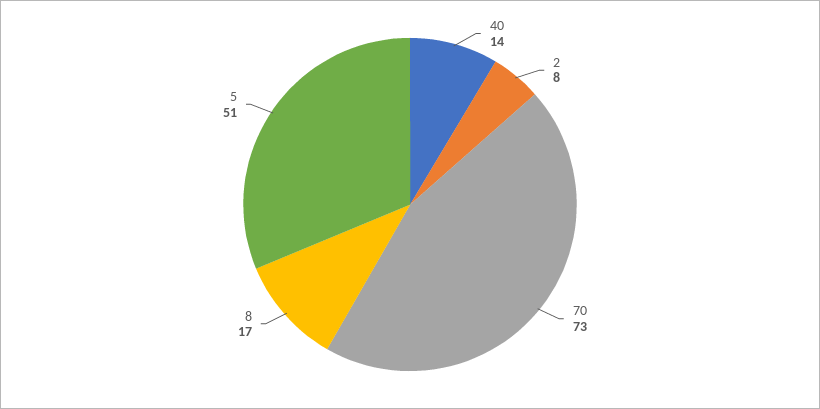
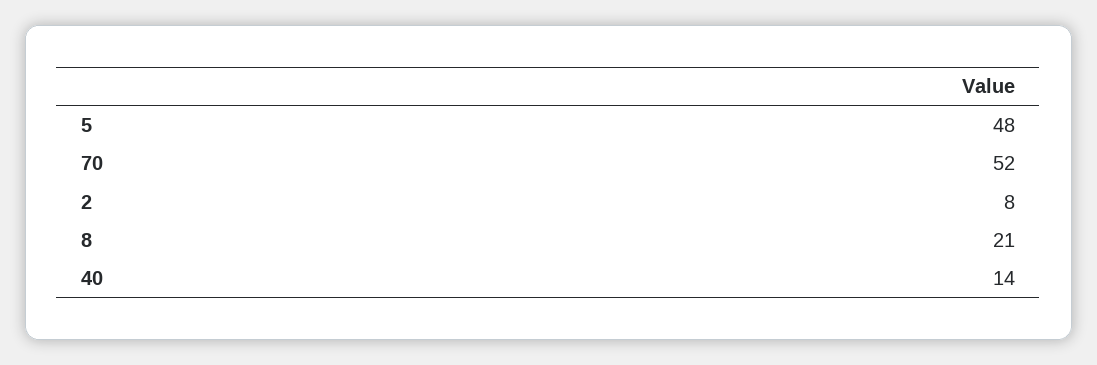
  {
    "40": 14,
    "2": 8,
-   "70": 73,
+   "70": 52,
-   "8": 17,
+   "8": 21,
-   "5": 51
+   "5": 48
  }

